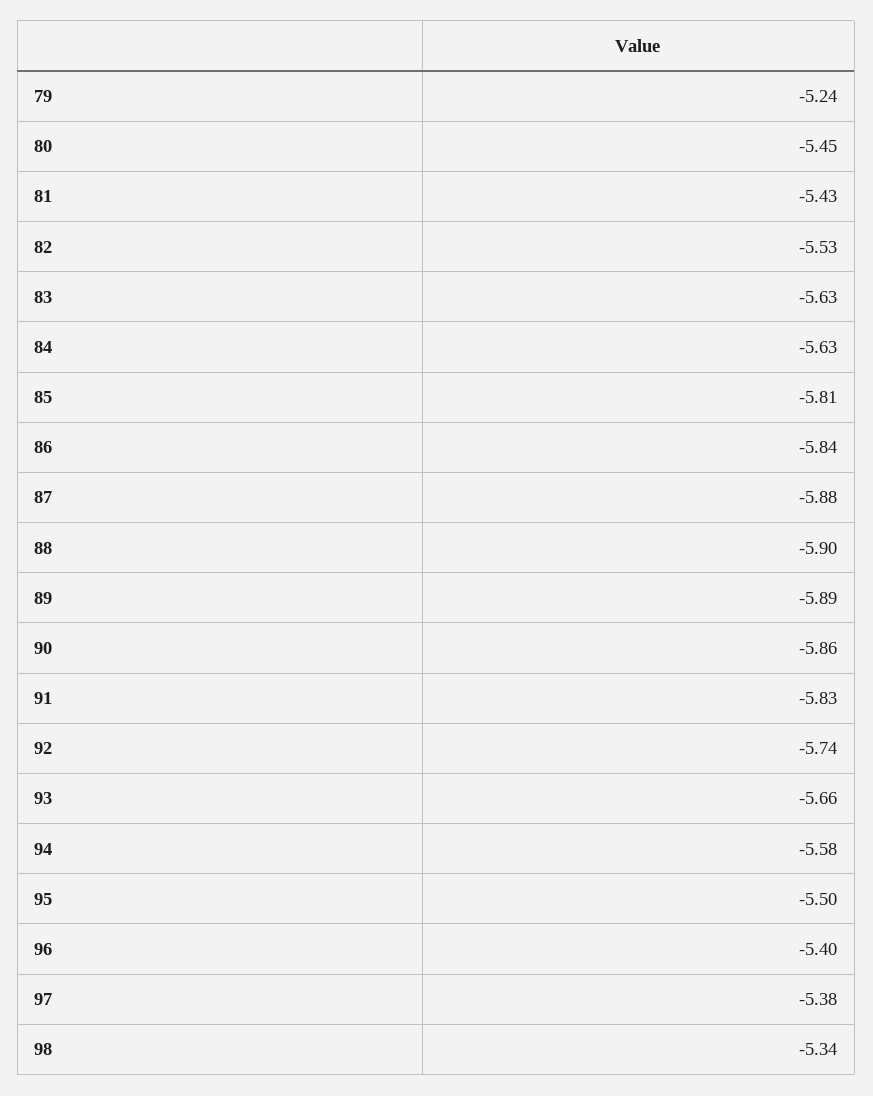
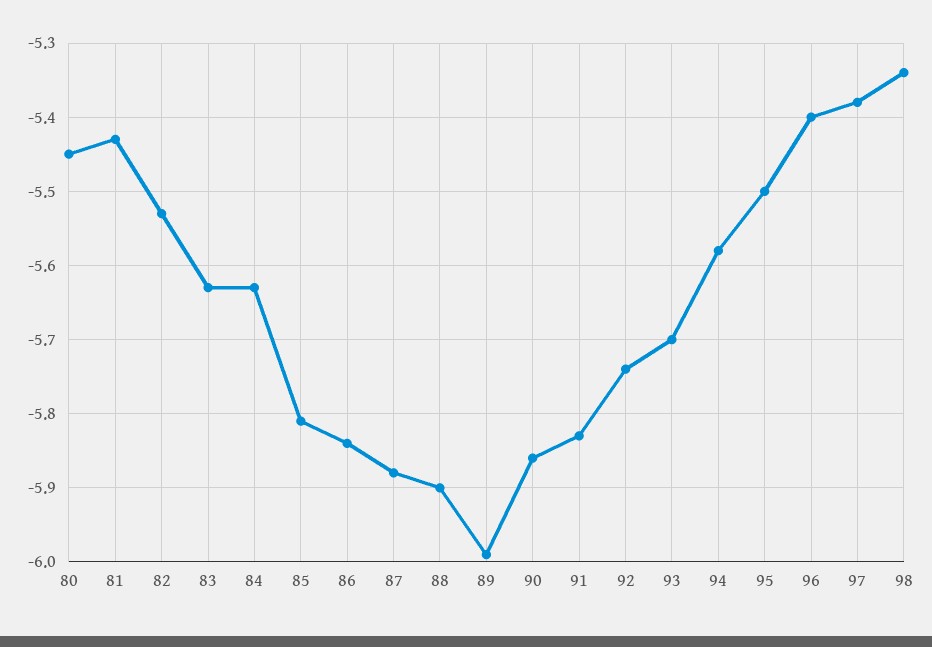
  {
-   "79": -5.24,
    "80": -5.45,
    "81": -5.43,
    "82": -5.53,
    "83": -5.63,
    "84": -5.63,
    "85": -5.81,
    "86": -5.84,
    "87": -5.88,
    "88": -5.9,
-   "89": -5.89,
+   "89": -5.99,
    "90": -5.86,
    "91": -5.83,
    "92": -5.74,
-   "93": -5.66,
+   "93": -5.7,
    "94": -5.58,
    "95": -5.5,
    "96": -5.4,
    "97": -5.38,
    "98": -5.34
  }

